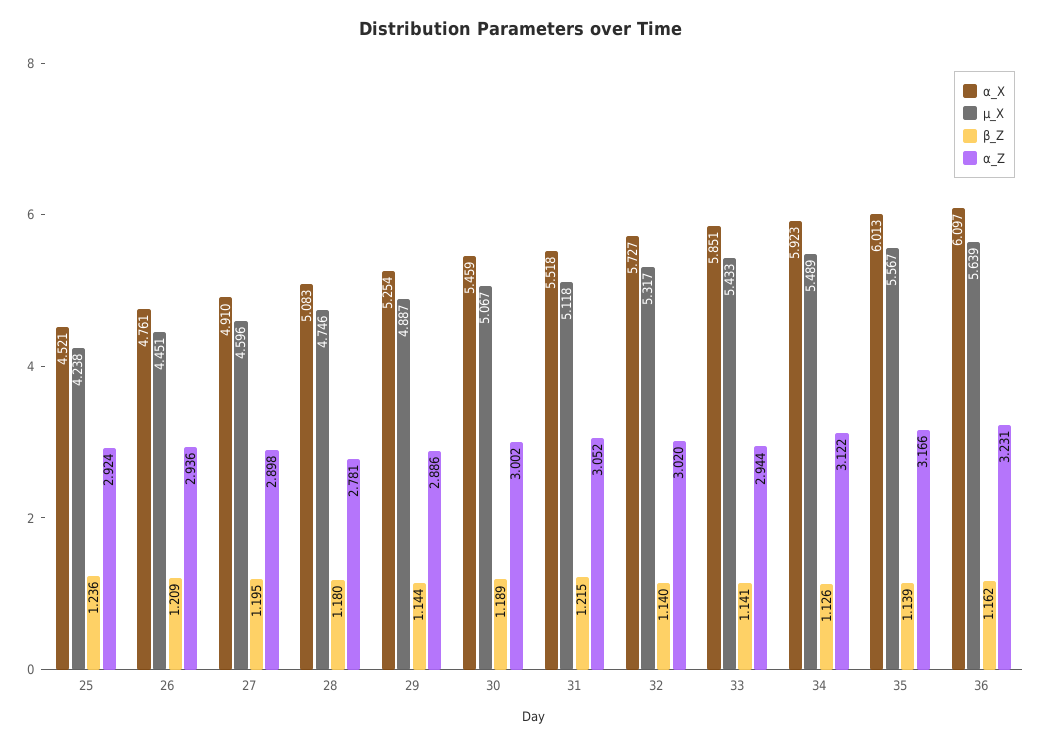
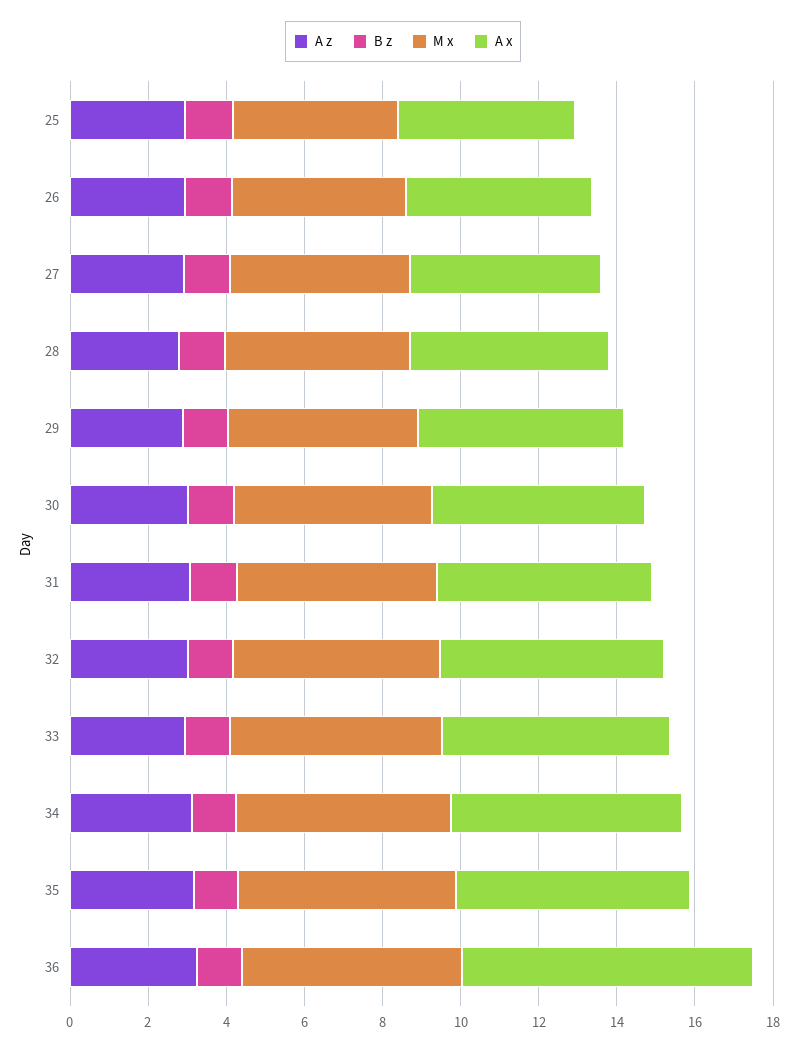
  {
    "α_X": {
      "25": 4.521,
      "26": 4.761,
      "27": 4.91,
      "28": 5.083,
      "29": 5.254,
      "30": 5.459,
      "31": 5.518,
      "32": 5.727,
      "33": 5.851,
      "34": 5.923,
      "35": 6.013,
-     "36": 6.097
+     "36": 7.5
    },
    "µ_X": {
      "25": 4.238,
      "26": 4.451,
      "27": 4.596,
      "28": 4.746,
      "29": 4.887,
      "30": 5.067,
      "31": 5.118,
      "32": 5.317,
      "33": 5.433,
      "34": 5.489,
      "35": 5.567,
      "36": 5.639
    },
    "β_Z": {
      "25": 1.236,
      "26": 1.209,
      "27": 1.195,
      "28": 1.18,
      "29": 1.144,
      "30": 1.189,
      "31": 1.215,
      "32": 1.14,
      "33": 1.141,
      "34": 1.126,
      "35": 1.139,
      "36": 1.162
    },
    "α_Z": {
      "25": 2.924,
      "26": 2.936,
      "27": 2.898,
      "28": 2.781,
      "29": 2.886,
      "30": 3.002,
      "31": 3.052,
      "32": 3.02,
      "33": 2.944,
      "34": 3.122,
      "35": 3.166,
      "36": 3.231
    }
  }

